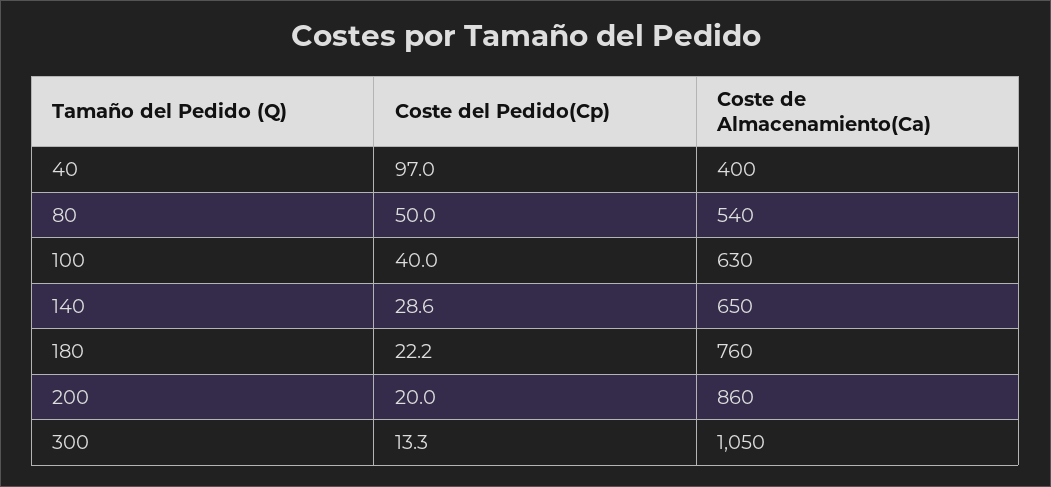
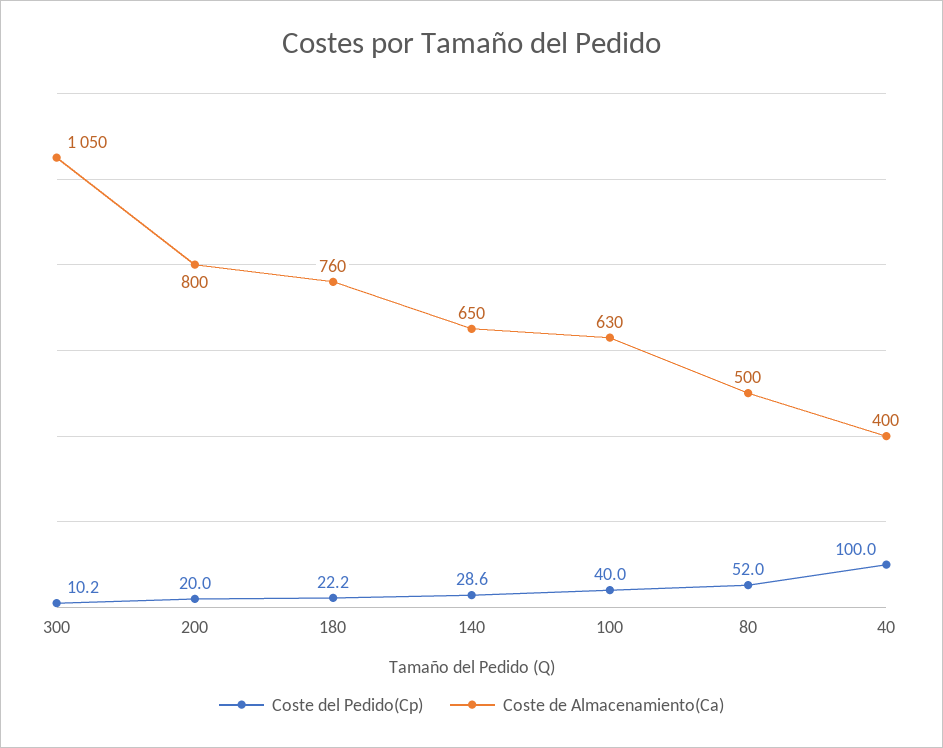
  {
    "Coste del Pedido(Cp)": {
-     "40": 97,
+     "40": 100,
-     "80": 50,
+     "80": 52,
      "100": 40,
      "140": 28.6,
      "180": 22.2,
      "200": 20,
-     "300": 13.3
+     "300": 10.2
    },
    "Coste de Almacenamiento(Ca)": {
      "40": 400,
-     "80": 540,
+     "80": 500,
      "100": 630,
      "140": 650,
      "180": 760,
-     "200": 860,
+     "200": 800,
      "300": 1050
    }
  }

